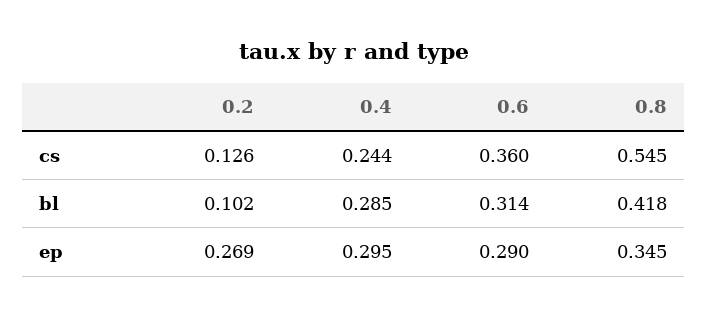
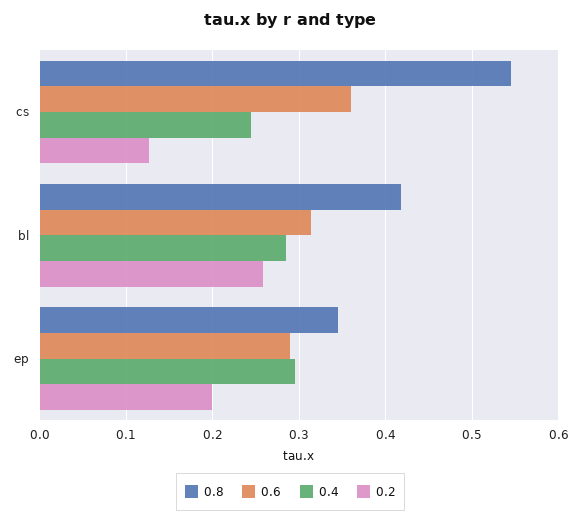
  {
    "0.2": {
      "cs": 0.126,
-     "bl": 0.102,
+     "bl": 0.26,
-     "ep": 0.269
+     "ep": 0.2
    },
    "0.4": {
      "cs": 0.244,
      "bl": 0.285,
      "ep": 0.295
    },
    "0.6": {
      "cs": 0.36,
      "bl": 0.314,
      "ep": 0.29
    },
    "0.8": {
      "cs": 0.545,
      "bl": 0.418,
      "ep": 0.345
    }
  }

